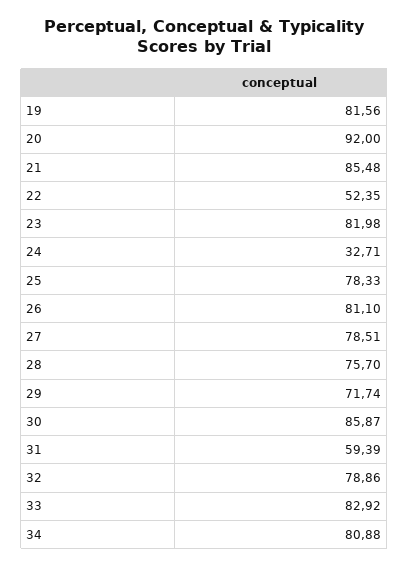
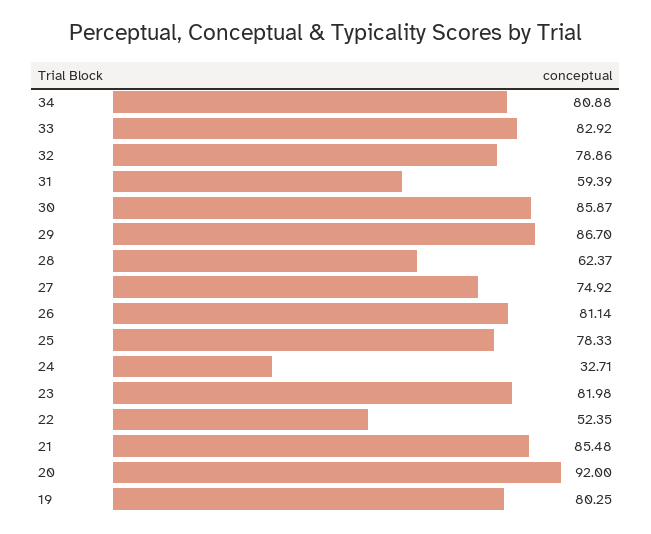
  {
-   "19": 81.56,
+   "19": 80.25,
    "20": 92,
    "21": 85.48,
    "22": 52.35,
    "23": 81.98,
    "24": 32.71,
    "25": 78.33,
-   "26": 81.1,
+   "26": 81.14,
-   "27": 78.51,
+   "27": 74.92,
-   "28": 75.7,
+   "28": 62.37,
-   "29": 71.74,
+   "29": 86.7,
    "30": 85.87,
    "31": 59.39,
    "32": 78.86,
    "33": 82.92,
    "34": 80.88
  }

